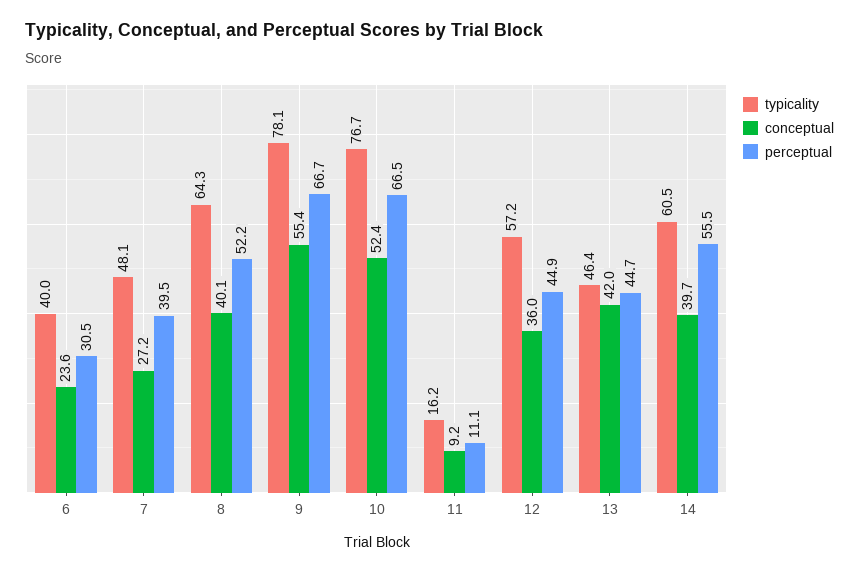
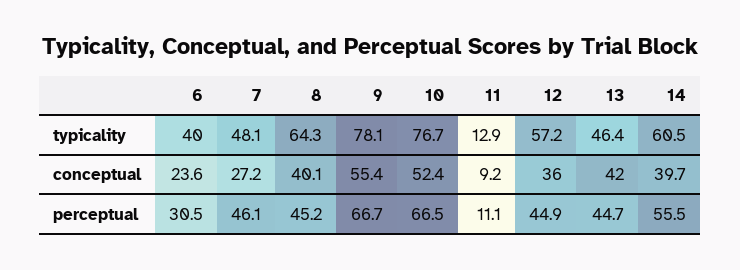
  {
    "typicality": {
      "6": 40,
      "7": 48.1,
      "8": 64.3,
      "9": 78.1,
      "10": 76.7,
-     "11": 16.2,
+     "11": 12.9,
      "12": 57.2,
      "13": 46.4,
      "14": 60.5
    },
    "conceptual": {
      "6": 23.6,
      "7": 27.2,
      "8": 40.1,
      "9": 55.4,
      "10": 52.4,
      "11": 9.2,
      "12": 36,
      "13": 42,
      "14": 39.7
    },
    "perceptual": {
      "6": 30.5,
-     "7": 39.5,
+     "7": 46.1,
-     "8": 52.2,
+     "8": 45.2,
      "9": 66.7,
      "10": 66.5,
      "11": 11.1,
      "12": 44.9,
      "13": 44.7,
      "14": 55.5
    }
  }

